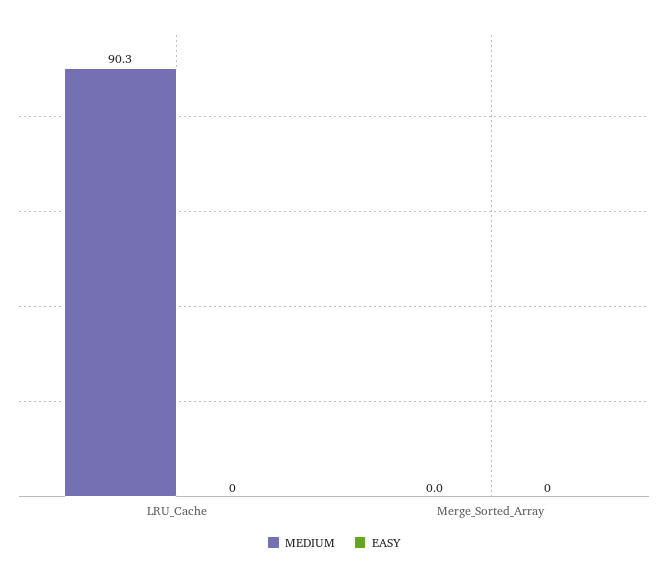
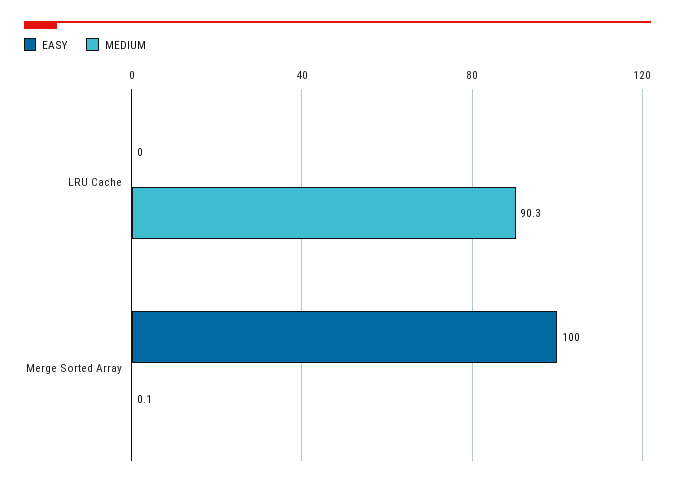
  {
    "MEDIUM": {
      "LRU_Cache": 90.3,
-     "Merge_Sorted_Array": 0
+     "Merge_Sorted_Array": 0.1
    },
    "EASY": {
      "LRU_Cache": 0,
-     "Merge_Sorted_Array": 0
+     "Merge_Sorted_Array": 100
    }
  }

